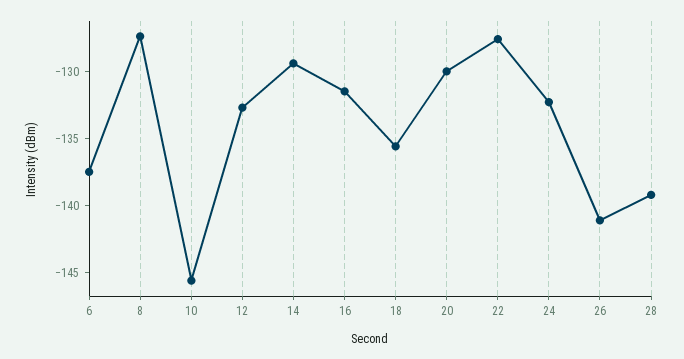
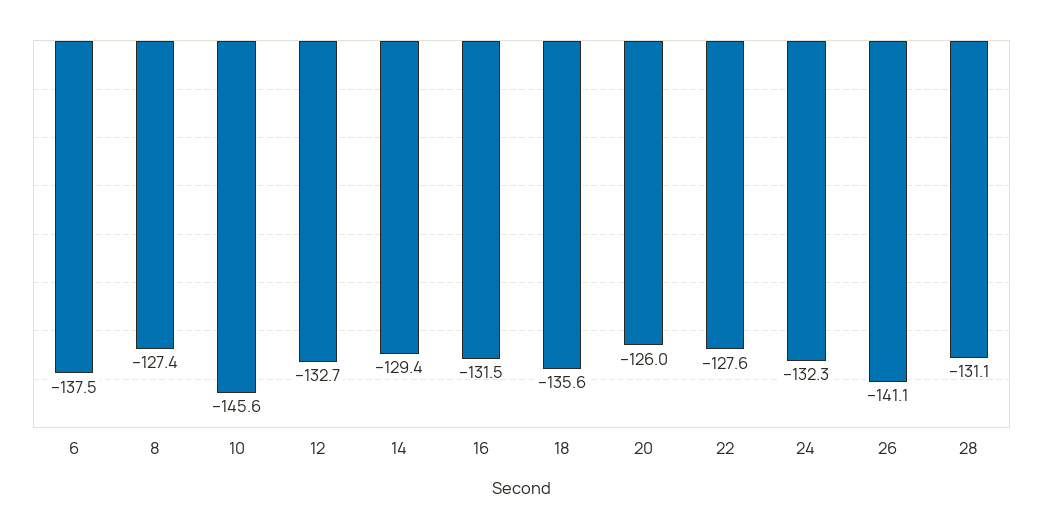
  {
    "6": -137.5,
    "8": -127.4,
    "10": -145.6,
    "12": -132.7,
    "14": -129.4,
    "16": -131.5,
    "18": -135.6,
-   "20": -130,
+   "20": -126,
    "22": -127.6,
    "24": -132.3,
    "26": -141.1,
-   "28": -139
+   "28": -131.1
  }

